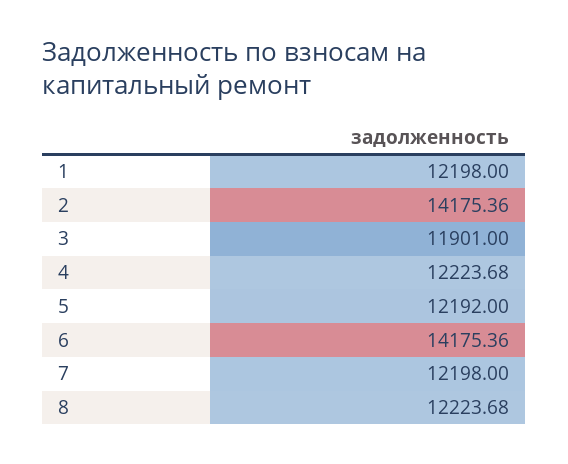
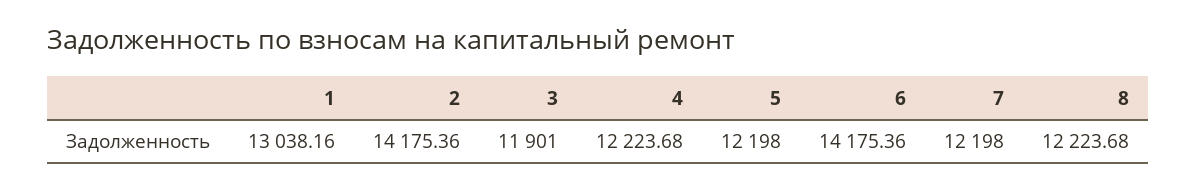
  {
-   "1": 12198,
+   "1": 13038.16,
    "2": 14175.36,
    "3": 11901,
    "4": 12223.68,
-   "5": 12192,
+   "5": 12198,
    "6": 14175.36,
    "7": 12198,
    "8": 12223.68
  }

